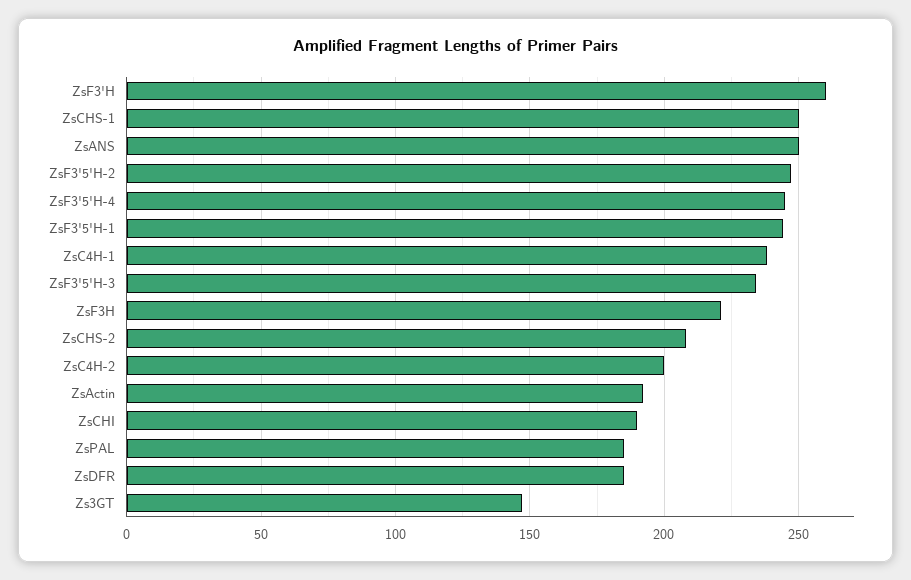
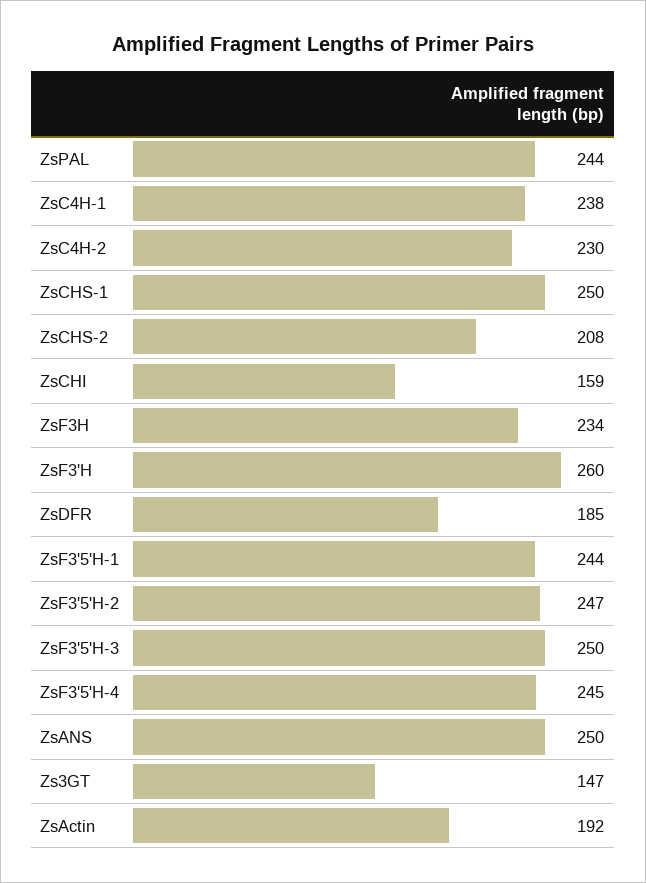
  {
    "ZsF3'H": 260,
    "ZsCHS-1": 250,
    "ZsANS": 250,
    "ZsF3'5'H-2": 247,
    "ZsF3'5'H-4": 245,
    "ZsF3'5'H-1": 244,
    "ZsC4H-1": 238,
-   "ZsF3'5'H-3": 235,
+   "ZsF3'5'H-3": 250,
-   "ZsF3H": 220,
+   "ZsF3H": 234,
    "ZsCHS-2": 208,
-   "ZsC4H-2": 200,
+   "ZsC4H-2": 230,
    "ZsActin": 192,
-   "ZsCHI": 190,
+   "ZsCHI": 159,
-   "ZsPAL": 185,
+   "ZsPAL": 244,
    "ZsDFR": 185,
    "Zs3GT": 147
  }

